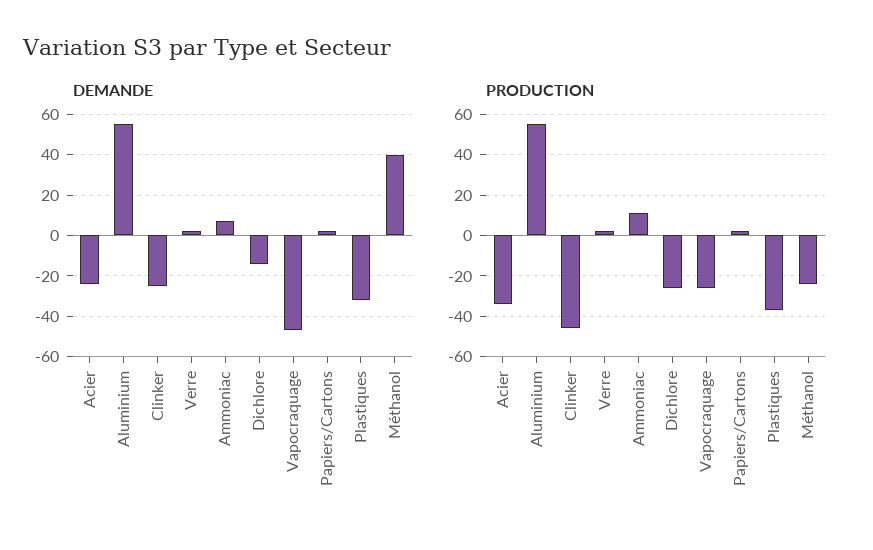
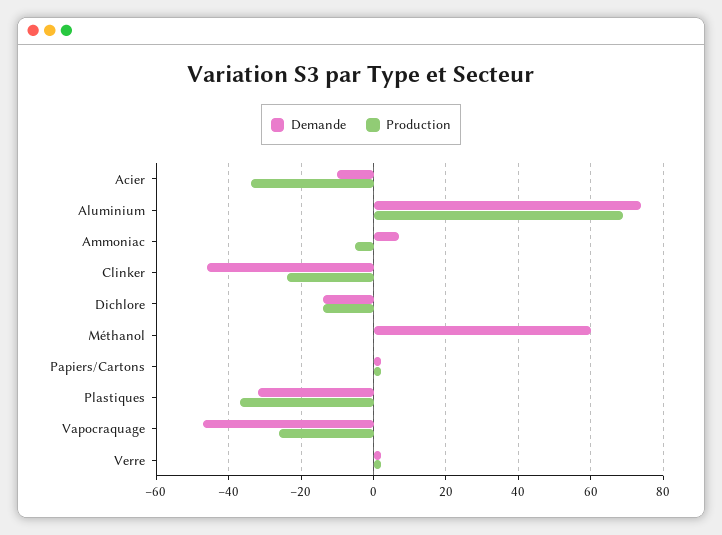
  {
    "DEMANDE": {
-     "Acier": -25,
+     "Acier": -10,
-     "Aluminium": 55,
+     "Aluminium": 75,
-     "Clinker": -25,
+     "Clinker": -45,
      "Verre": 0,
      "Ammoniac": 5,
      "Dichlore": -15,
      "Vapocraquage": -45,
      "Papiers/Cartons": 0,
      "Plastiques": -30,
-     "Méthanol": 40
+     "Méthanol": 60
    },
    "PRODUCTION": {
      "Acier": -35,
-     "Aluminium": 55,
+     "Aluminium": 70,
-     "Clinker": -45,
+     "Clinker": -25,
      "Verre": 0,
-     "Ammoniac": 10,
+     "Ammoniac": -5,
-     "Dichlore": -25,
+     "Dichlore": -15,
      "Vapocraquage": -25,
      "Papiers/Cartons": 0,
      "Plastiques": -35,
-     "Méthanol": -25
+     "Méthanol": 0
    }
  }

